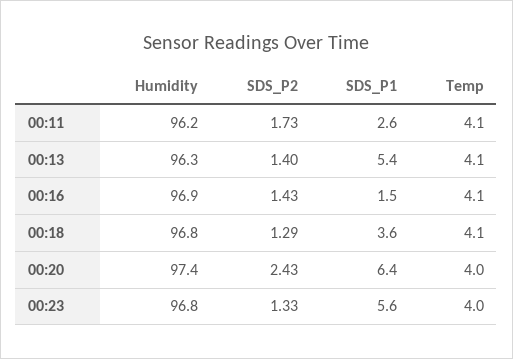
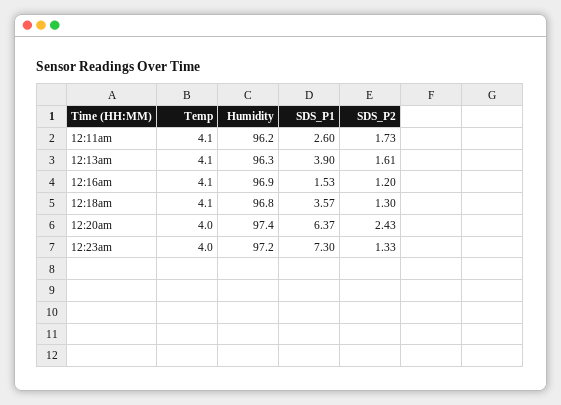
  {
    "Humidity": {
      "00:11": 96.2,
      "00:13": 96.3,
      "00:16": 96.9,
      "00:18": 96.8,
      "00:20": 97.4,
-     "00:23": 96.8
+     "00:23": 97.2
    },
    "SDS_P2": {
      "00:11": 1.73,
-     "00:13": 1.4,
+     "00:13": 1.61,
-     "00:16": 1.43,
+     "00:16": 1.2,
-     "00:18": 1.29,
+     "00:18": 1.3,
      "00:20": 2.43,
      "00:23": 1.33
    },
    "SDS_P1": {
      "00:11": 2.6,
-     "00:13": 5.4,
+     "00:13": 3.9,
      "00:16": 1.53,
      "00:18": 3.57,
      "00:20": 6.37,
-     "00:23": 5.6
+     "00:23": 7.3
    },
    "Temp": {
      "00:11": 4.1,
      "00:13": 4.1,
      "00:16": 4.1,
      "00:18": 4.1,
      "00:20": 4,
      "00:23": 4
    }
  }

